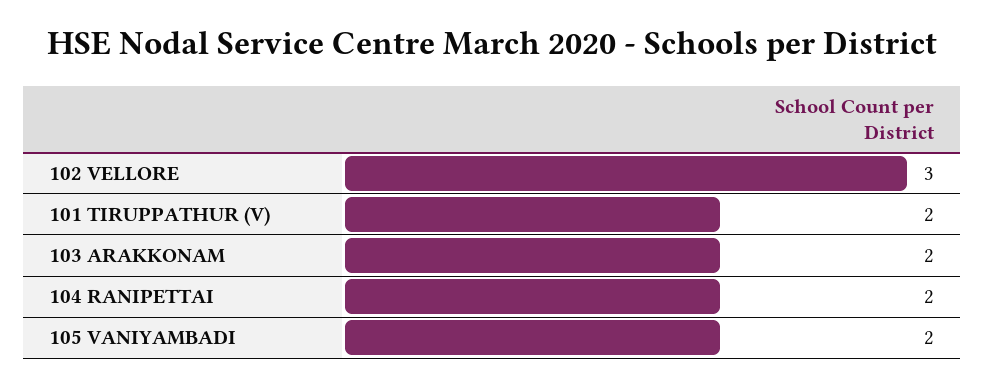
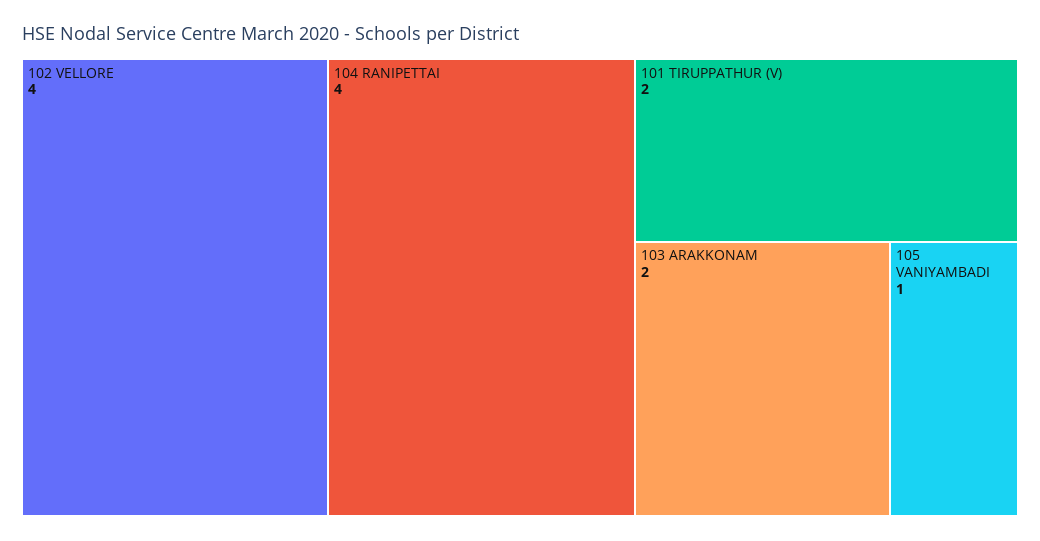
  {
-   "102 VELLORE": 3,
+   "102 VELLORE": 4,
    "101 TIRUPPATHUR (V)": 2,
    "103 ARAKKONAM": 2,
-   "104 RANIPETTAI": 2,
+   "104 RANIPETTAI": 4,
-   "105 VANIYAMBADI": 2
+   "105 VANIYAMBADI": 1
  }

